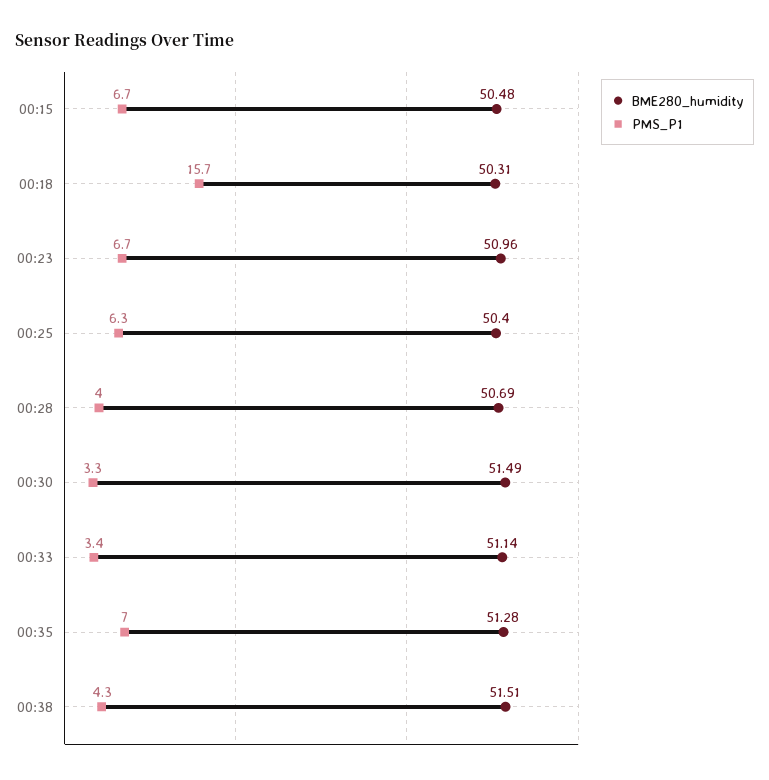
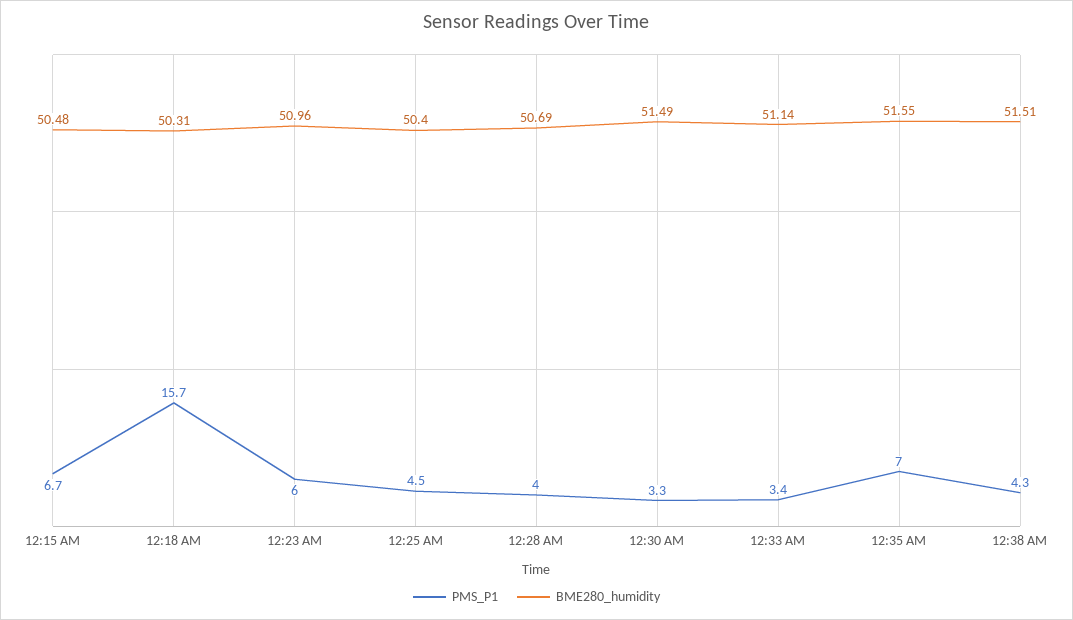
  {
    "BME280_humidity": {
      "00:15": 50.48,
      "00:18": 50.31,
      "00:23": 50.96,
      "00:25": 50.4,
      "00:28": 50.69,
      "00:30": 51.49,
      "00:33": 51.14,
-     "00:35": 51.28,
+     "00:35": 51.55,
      "00:38": 51.51
    },
    "PMS_P1": {
      "00:15": 6.7,
      "00:18": 15.7,
-     "00:23": 6.7,
+     "00:23": 6,
-     "00:25": 6.3,
+     "00:25": 4.5,
      "00:28": 4,
      "00:30": 3.3,
      "00:33": 3.4,
      "00:35": 7,
      "00:38": 4.3
    }
  }

